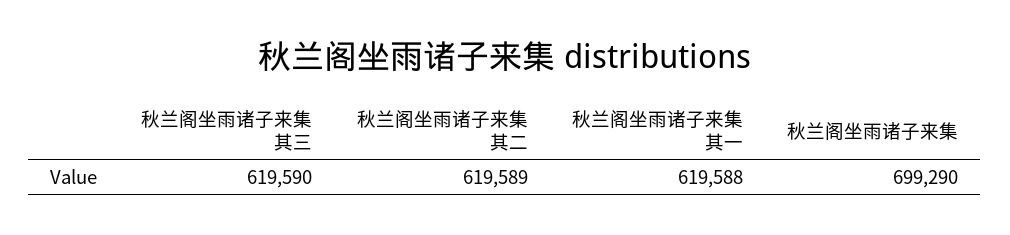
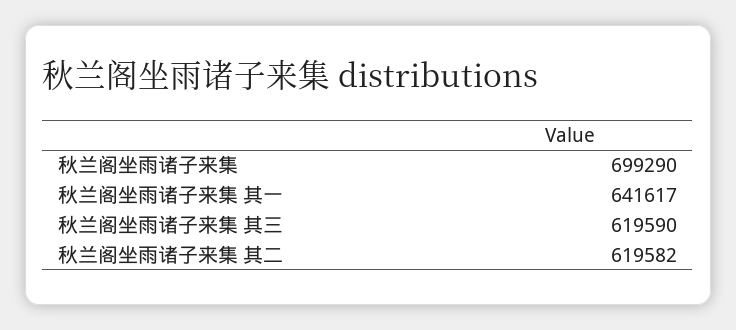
  {
    "秋兰阁坐雨诸子来集 其三": 619590,
-   "秋兰阁坐雨诸子来集 其二": 619589,
+   "秋兰阁坐雨诸子来集 其二": 619582,
-   "秋兰阁坐雨诸子来集 其一": 619588,
+   "秋兰阁坐雨诸子来集 其一": 641617,
    "秋兰阁坐雨诸子来集": 699290
  }

